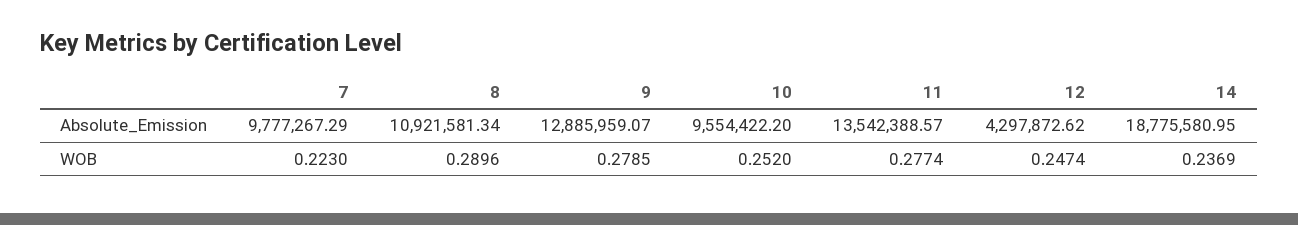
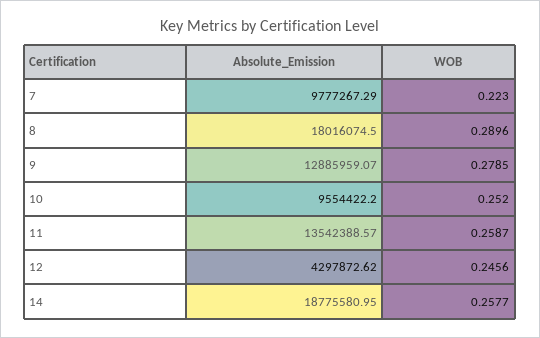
  {
    "7": {
      "Absolute_Emission": 9777267.29,
      "WOB": 0.223
    },
    "8": {
-     "Absolute_Emission": 10921581.34,
+     "Absolute_Emission": 18016074.5,
      "WOB": 0.2896
    },
    "9": {
      "Absolute_Emission": 12885959.07,
      "WOB": 0.2785
    },
    "10": {
      "Absolute_Emission": 9554422.2,
      "WOB": 0.252
    },
    "11": {
      "Absolute_Emission": 13542388.57,
-     "WOB": 0.2774
+     "WOB": 0.2587
    },
    "12": {
      "Absolute_Emission": 4297872.62,
-     "WOB": 0.2474
+     "WOB": 0.2456
    },
    "14": {
      "Absolute_Emission": 18775580.95,
-     "WOB": 0.2369
+     "WOB": 0.2577
    }
  }

